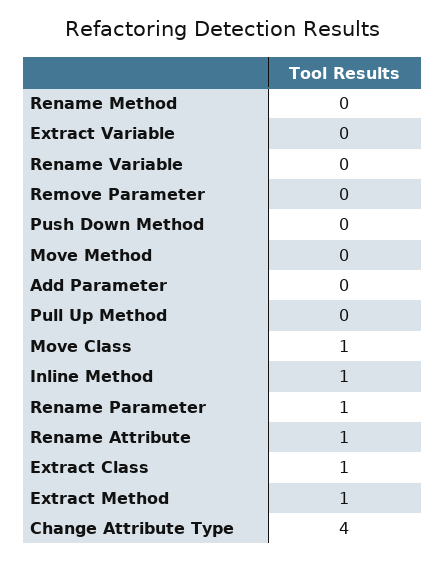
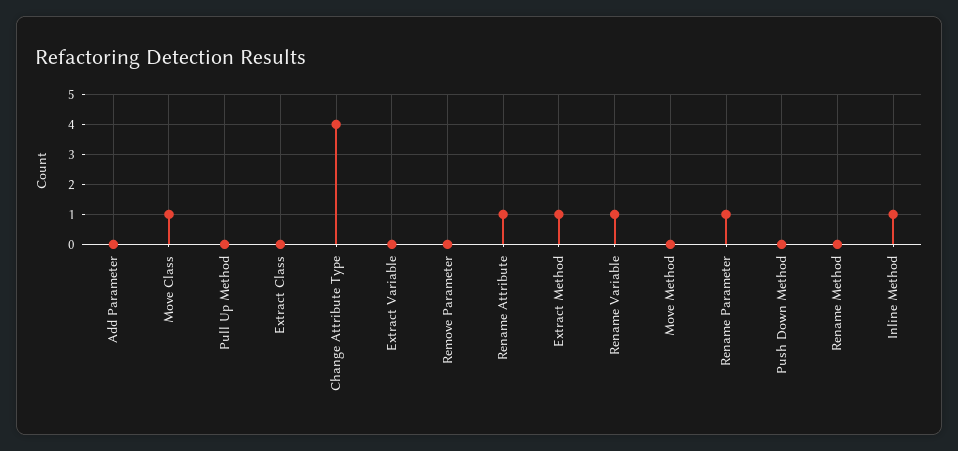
  {
    "Rename Method": 0,
    "Extract Variable": 0,
-   "Rename Variable": 0,
+   "Rename Variable": 1,
    "Remove Parameter": 0,
    "Push Down Method": 0,
    "Move Method": 0,
    "Add Parameter": 0,
    "Pull Up Method": 0,
    "Move Class": 1,
    "Inline Method": 1,
    "Rename Parameter": 1,
    "Rename Attribute": 1,
-   "Extract Class": 1,
+   "Extract Class": 0,
    "Extract Method": 1,
    "Change Attribute Type": 4
  }

